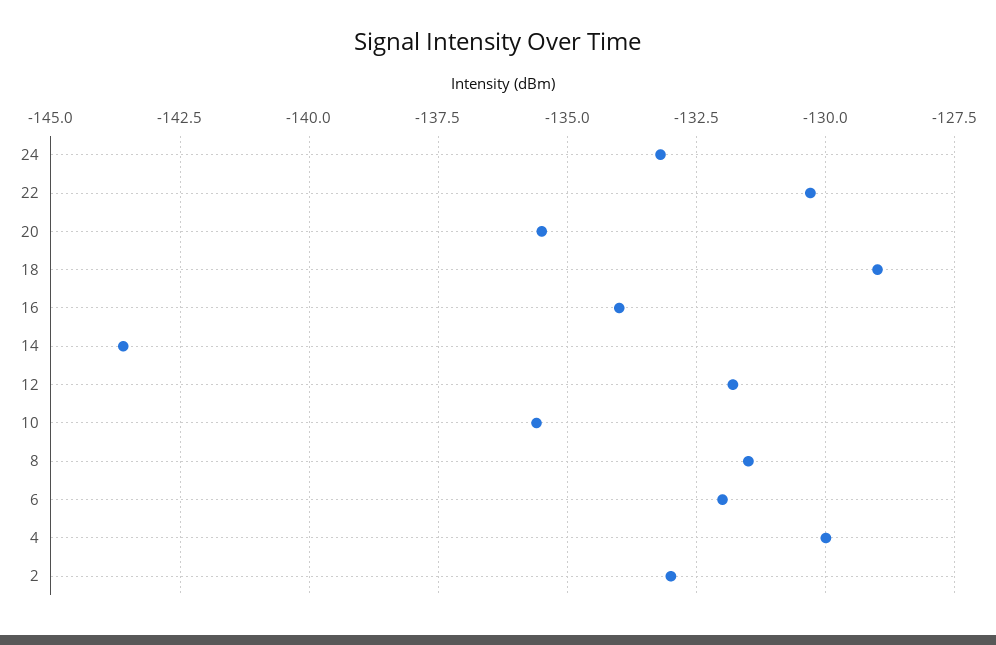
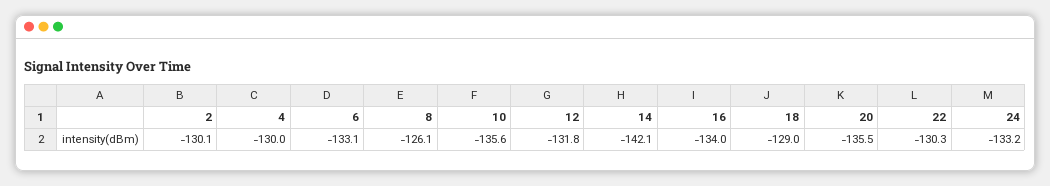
  {
    "24": -133.2,
    "22": -130.3,
    "20": -135.5,
    "18": -129,
    "16": -134,
-   "14": -143.5,
+   "14": -142.1,
    "12": -131.8,
    "10": -135.6,
-   "8": -131.5,
+   "8": -126.1,
-   "6": -132,
+   "6": -133.1,
    "4": -130,
-   "2": -133
+   "2": -130.1
  }

